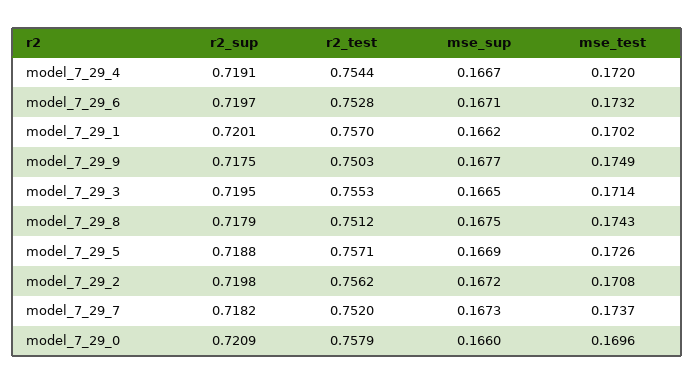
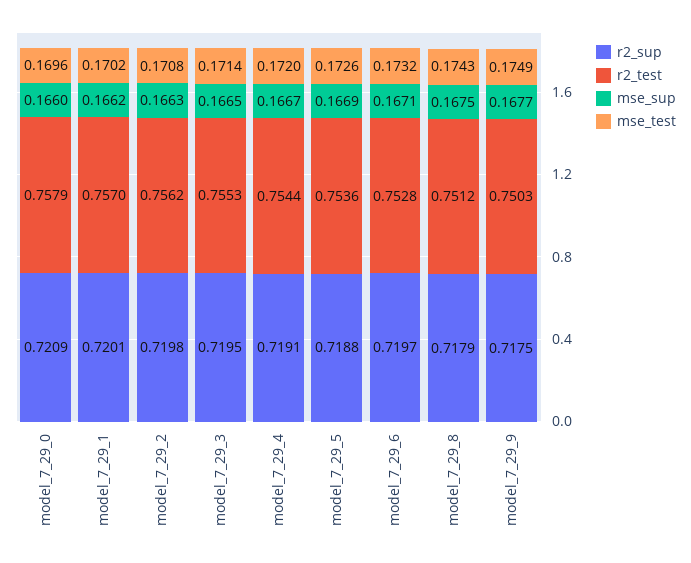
  {
    "r2_sup": {
      "model_7_29_4": 0.7191,
      "model_7_29_6": 0.7197,
      "model_7_29_1": 0.7201,
      "model_7_29_9": 0.7175,
      "model_7_29_3": 0.7195,
      "model_7_29_8": 0.7179,
      "model_7_29_5": 0.7188,
      "model_7_29_2": 0.7198,
-     "model_7_29_7": 0.7182,
      "model_7_29_0": 0.7209
    },
    "r2_test": {
      "model_7_29_4": 0.7544,
      "model_7_29_6": 0.7528,
      "model_7_29_1": 0.757,
      "model_7_29_9": 0.7503,
      "model_7_29_3": 0.7553,
      "model_7_29_8": 0.7512,
-     "model_7_29_5": 0.7571,
+     "model_7_29_5": 0.7536,
      "model_7_29_2": 0.7562,
-     "model_7_29_7": 0.752,
      "model_7_29_0": 0.7579
    },
    "mse_sup": {
      "model_7_29_4": 0.1667,
      "model_7_29_6": 0.1671,
      "model_7_29_1": 0.1662,
      "model_7_29_9": 0.1677,
      "model_7_29_3": 0.1665,
      "model_7_29_8": 0.1675,
      "model_7_29_5": 0.1669,
-     "model_7_29_2": 0.1672,
+     "model_7_29_2": 0.1663,
-     "model_7_29_7": 0.1673,
      "model_7_29_0": 0.166
    },
    "mse_test": {
      "model_7_29_4": 0.172,
      "model_7_29_6": 0.1732,
      "model_7_29_1": 0.1702,
      "model_7_29_9": 0.1749,
      "model_7_29_3": 0.1714,
      "model_7_29_8": 0.1743,
      "model_7_29_5": 0.1726,
      "model_7_29_2": 0.1708,
-     "model_7_29_7": 0.1737,
      "model_7_29_0": 0.1696
    }
  }

